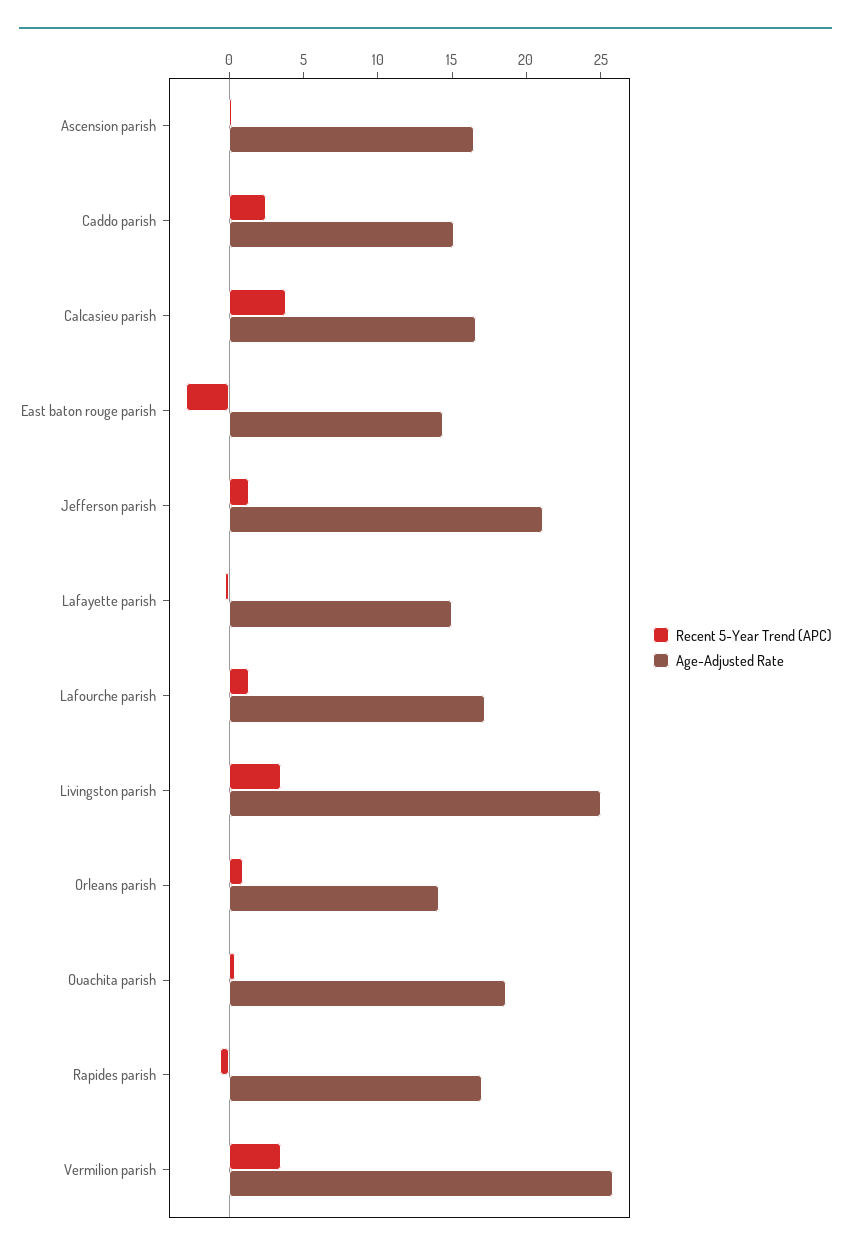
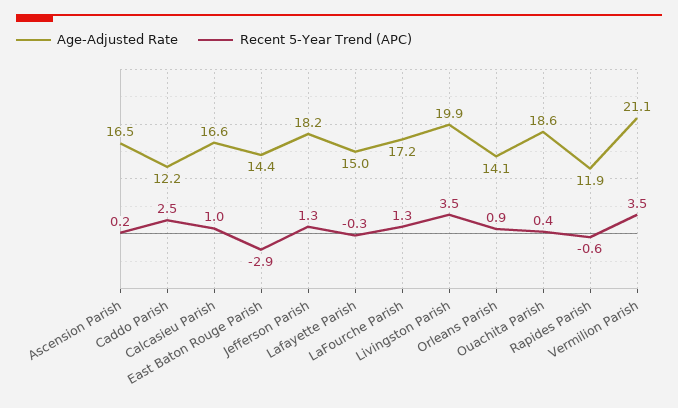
  {
    "Recent 5-Year Trend (APC)": {
      "Ascension parish": 0.2,
      "Caddo parish": 2.5,
-     "Calcasieu parish": 4,
+     "Calcasieu parish": 1,
      "East baton rouge parish": -2.9,
      "Jefferson parish": 1.3,
      "Lafayette parish": -0.3,
      "Lafourche parish": 1.3,
      "Livingston parish": 3.5,
      "Orleans parish": 0.9,
      "Ouachita parish": 0.4,
      "Rapides parish": -0.6,
      "Vermilion parish": 3.5
    },
    "Age-Adjusted Rate": {
      "Ascension parish": 16.5,
-     "Caddo parish": 15,
+     "Caddo parish": 12.2,
      "Calcasieu parish": 16.6,
      "East baton rouge parish": 14.4,
-     "Jefferson parish": 21,
+     "Jefferson parish": 18.2,
      "Lafayette parish": 15,
      "Lafourche parish": 17.2,
-     "Livingston parish": 25,
+     "Livingston parish": 19.9,
      "Orleans parish": 14.1,
      "Ouachita parish": 18.6,
-     "Rapides parish": 17,
+     "Rapides parish": 11.9,
-     "Vermilion parish": 26
+     "Vermilion parish": 21.1
    }
  }

